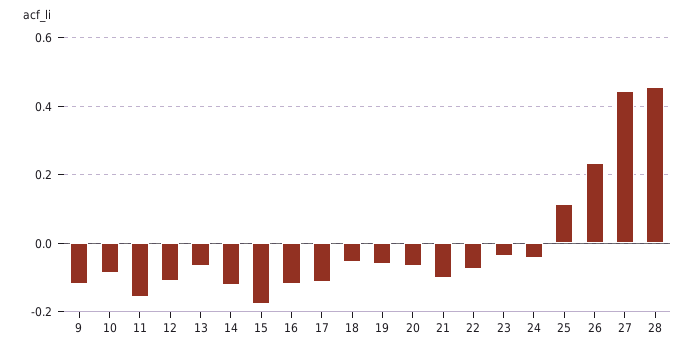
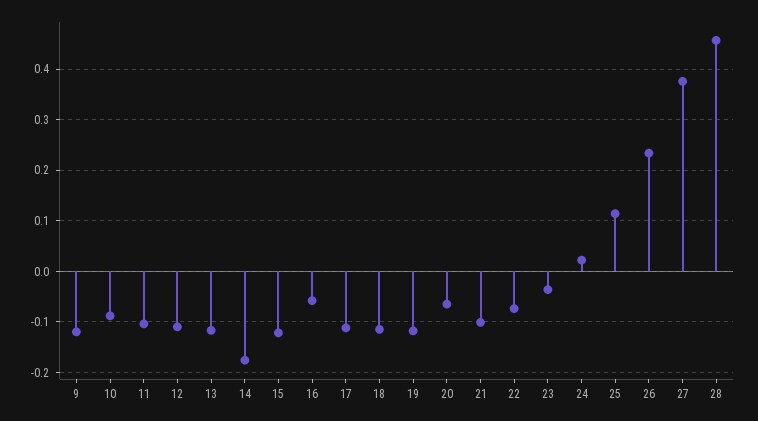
  {
    "9": -0.12,
    "10": -0.08,
-   "11": -0.16,
+   "11": -0.1,
    "12": -0.12,
-   "13": -0.06,
+   "13": -0.12,
-   "14": -0.12,
+   "14": -0.18,
-   "15": -0.18,
+   "15": -0.12,
-   "16": -0.12,
+   "16": -0.06,
    "17": -0.12,
-   "18": -0.06,
+   "18": -0.12,
-   "19": -0.06,
+   "19": -0.12,
    "20": -0.06,
    "21": -0.1,
    "22": -0.08,
    "23": -0.04,
-   "24": -0.04,
+   "24": 0.02,
    "25": 0.12,
    "26": 0.24,
-   "27": 0.44,
+   "27": 0.38,
    "28": 0.46
  }

